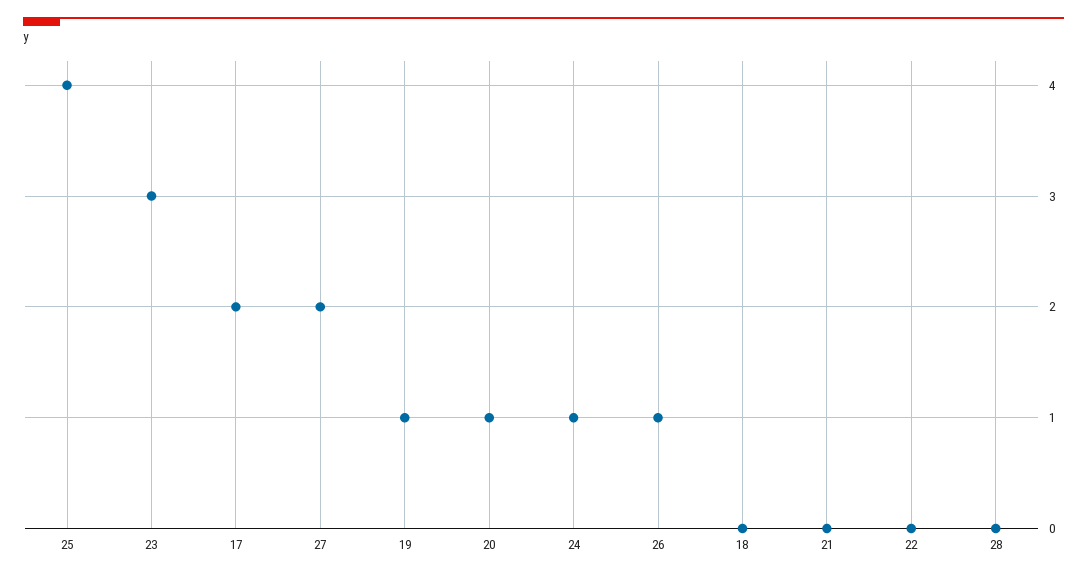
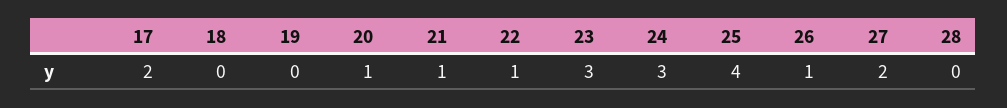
  {
    "25": 4,
    "23": 3,
    "17": 2,
    "27": 2,
-   "19": 1,
+   "19": 0,
    "20": 1,
-   "24": 1,
+   "24": 3,
    "26": 1,
    "18": 0,
-   "21": 0,
+   "21": 1,
-   "22": 0,
+   "22": 1,
    "28": 0
  }

